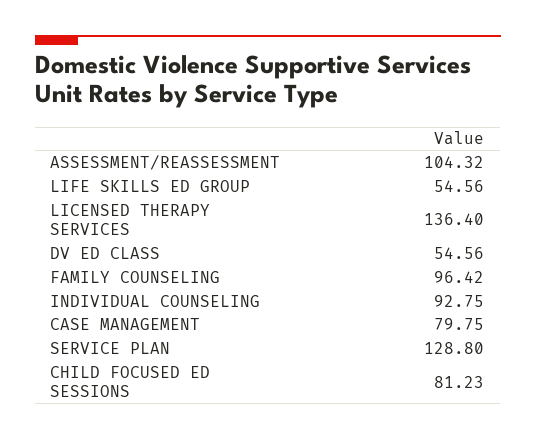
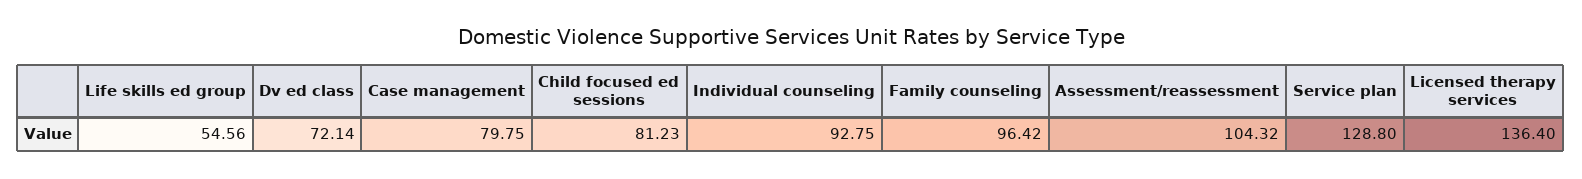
  {
    "ASSESSMENT/REASSESSMENT": 104.32,
    "LIFE SKILLS ED GROUP": 54.56,
    "LICENSED THERAPY SERVICES": 136.4,
-   "DV ED CLASS": 54.56,
+   "DV ED CLASS": 72.14,
    "FAMILY COUNSELING": 96.42,
    "INDIVIDUAL COUNSELING": 92.75,
    "CASE MANAGEMENT": 79.75,
    "SERVICE PLAN": 128.8,
    "CHILD FOCUSED ED SESSIONS": 81.23
  }

